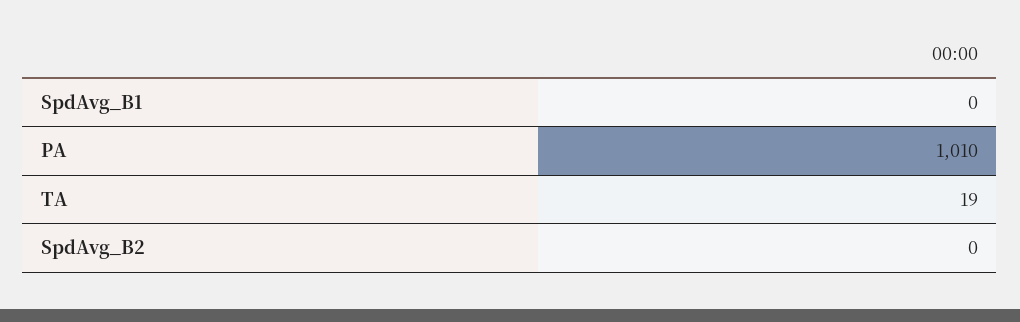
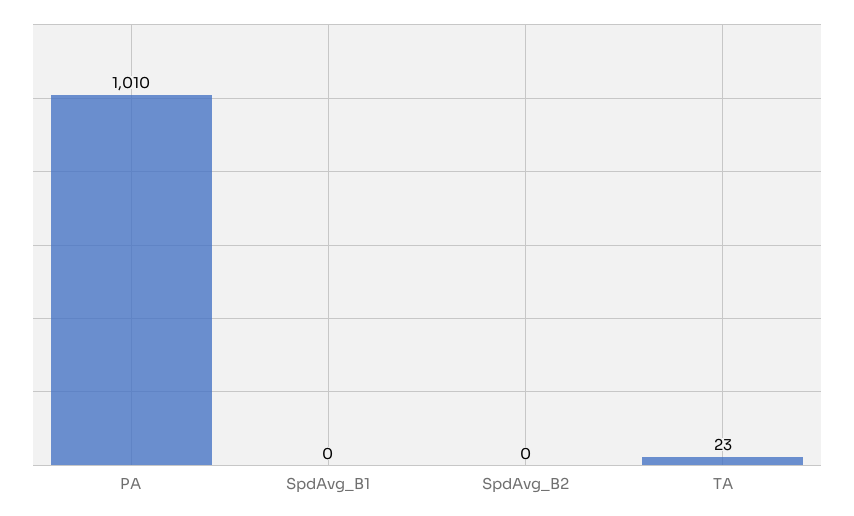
  {
    "SpdAvg_B1": 0,
    "PA": 1010,
-   "TA": 19,
+   "TA": 23,
    "SpdAvg_B2": 0
  }

